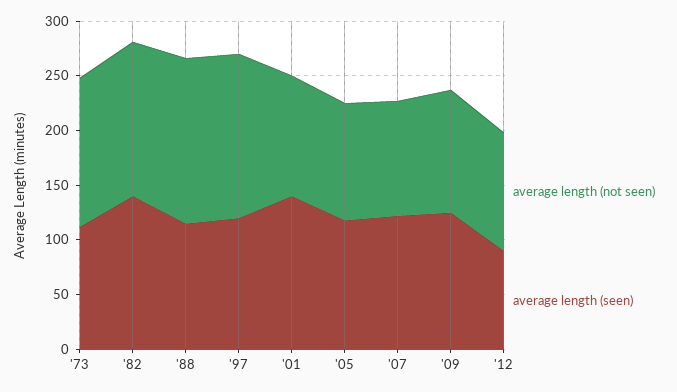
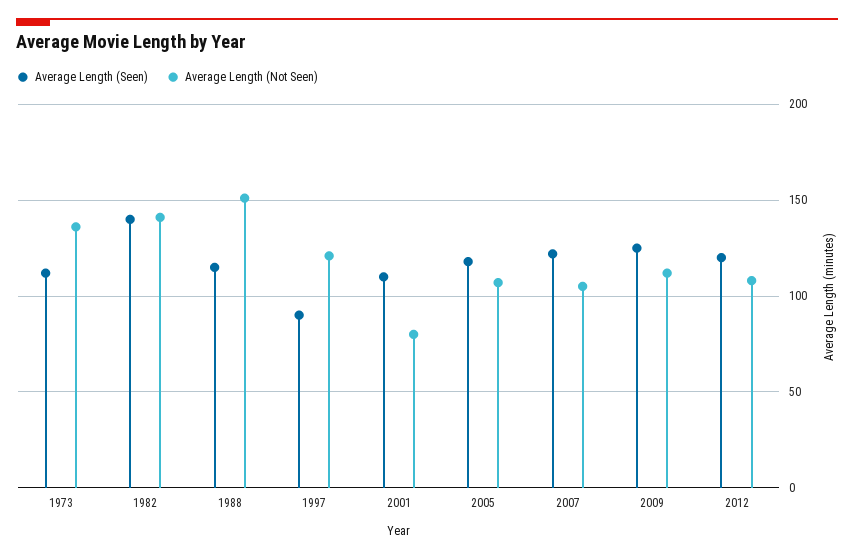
  {
    "average length (not seen)": {
      "'73": 135,
      "'82": 140,
      "'88": 150,
-     "'97": 150,
+     "'97": 120,
-     "'01": 110,
+     "'01": 80,
      "'05": 105,
      "'07": 105,
      "'09": 110,
      "'12": 110
    },
    "average length (seen)": {
      "'73": 110,
      "'82": 140,
      "'88": 115,
-     "'97": 120,
+     "'97": 90,
-     "'01": 140,
+     "'01": 110,
      "'05": 120,
      "'07": 120,
      "'09": 125,
-     "'12": 90
+     "'12": 120
    }
  }

